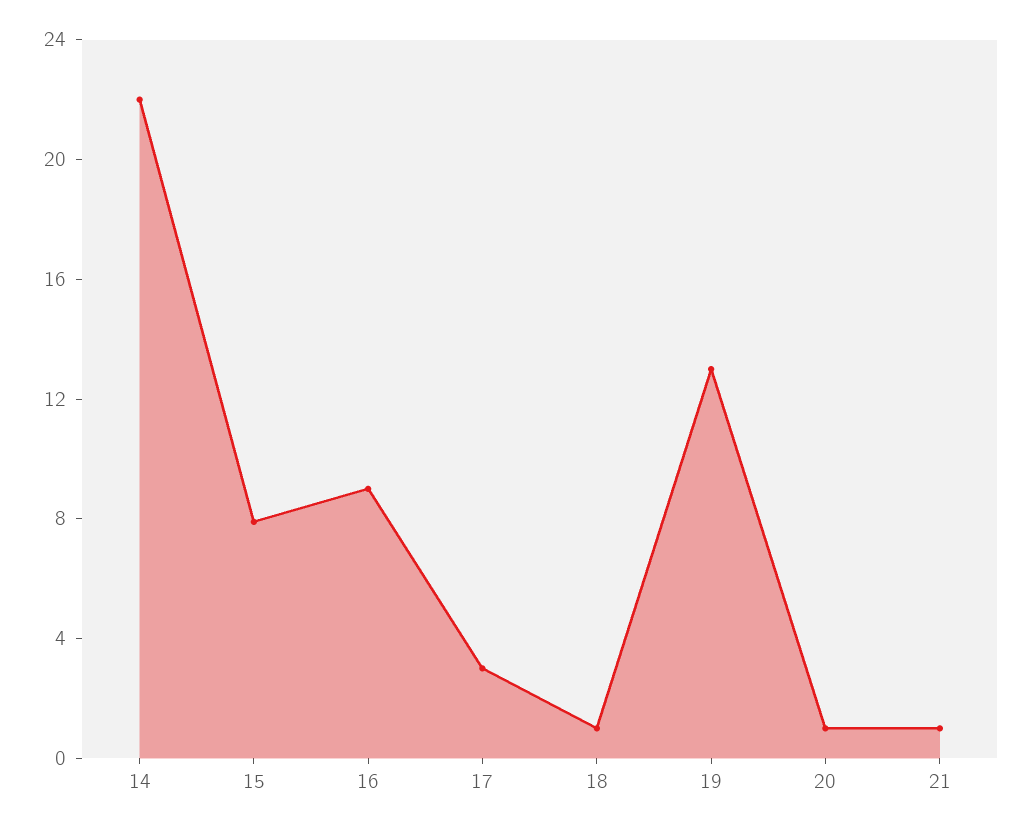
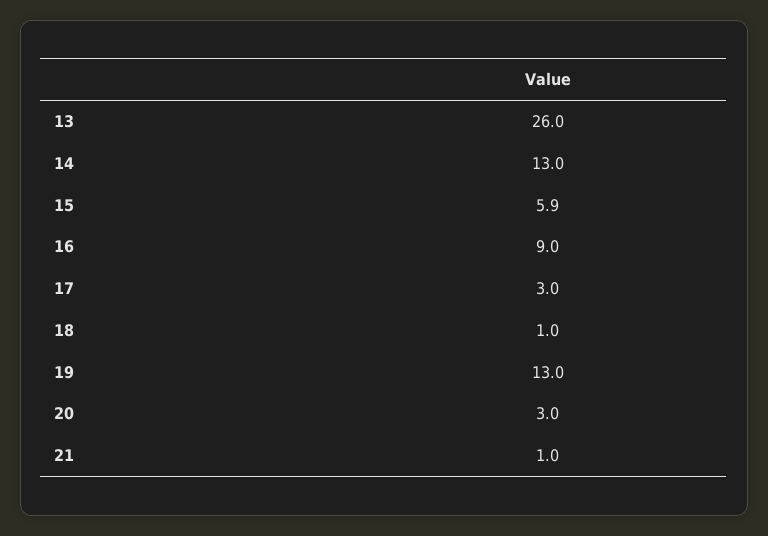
  {
-   "14": 22,
+   "14": 13,
-   "15": 8,
+   "15": 5.9,
    "16": 9,
    "17": 3,
    "18": 1,
    "19": 13,
-   "20": 1,
+   "20": 3,
-   "21": 1
+   "21": 1,
+   "13": 26
  }

